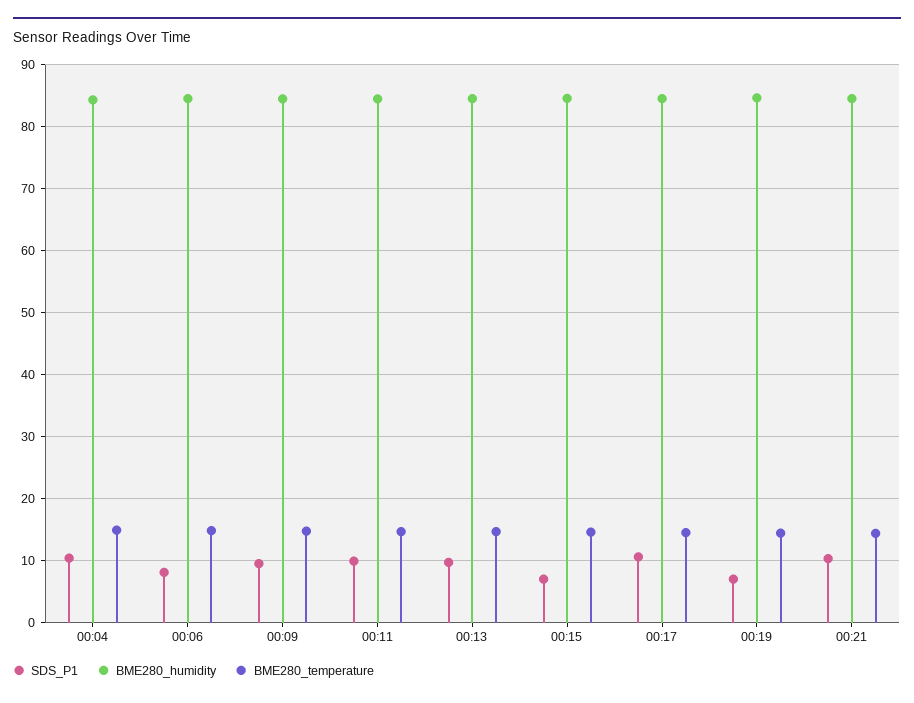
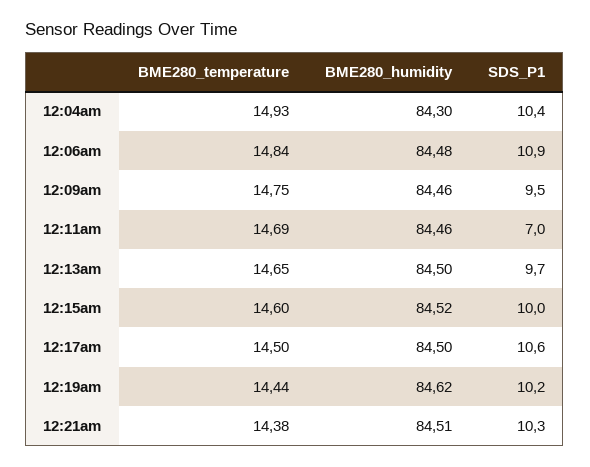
  {
    "SDS_P1": {
      "00:04": 10.4,
-     "00:06": 8,
+     "00:06": 10.9,
      "00:09": 9.5,
-     "00:11": 10,
+     "00:11": 7,
      "00:13": 9.7,
-     "00:15": 7,
+     "00:15": 10,
      "00:17": 10.6,
-     "00:19": 7,
+     "00:19": 10.2,
      "00:21": 10.3
    },
    "BME280_humidity": {
      "00:04": 84.3,
      "00:06": 84.48,
      "00:09": 84.46,
      "00:11": 84.46,
      "00:13": 84.5,
      "00:15": 84.52,
      "00:17": 84.5,
      "00:19": 84.62,
      "00:21": 84.51
    },
    "BME280_temperature": {
      "00:04": 14.93,
      "00:06": 14.84,
      "00:09": 14.75,
      "00:11": 14.69,
      "00:13": 14.65,
      "00:15": 14.6,
      "00:17": 14.5,
      "00:19": 14.44,
      "00:21": 14.38
    }
  }

